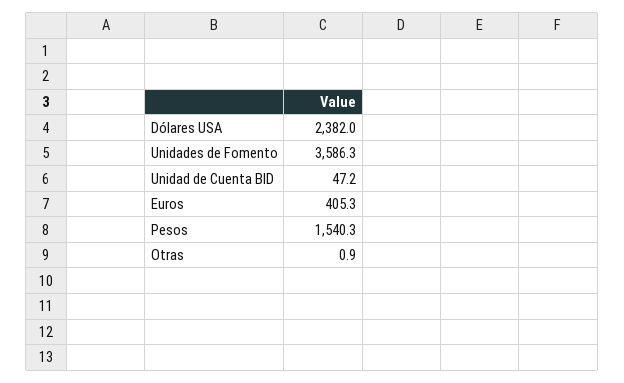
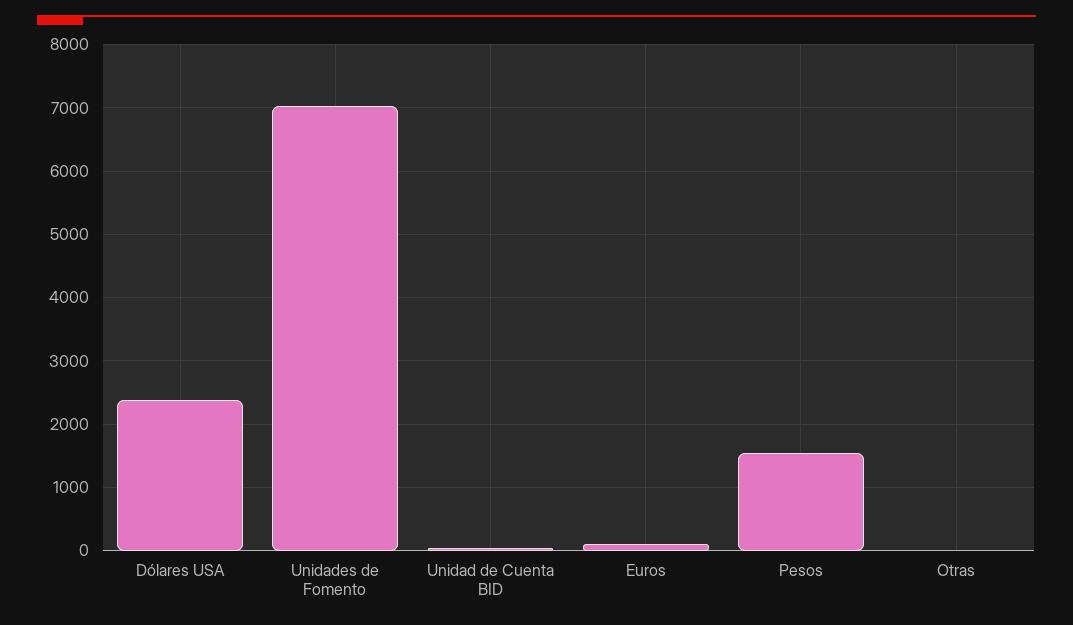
  {
    "Dólares USA": 2382,
-   "Unidades de Fomento": 3586.3,
+   "Unidades de Fomento": 7000,
    "Unidad de Cuenta BID": 47.2,
-   "Euros": 405.3,
+   "Euros": 100,
    "Pesos": 1540.3,
    "Otras": 0.9
  }

